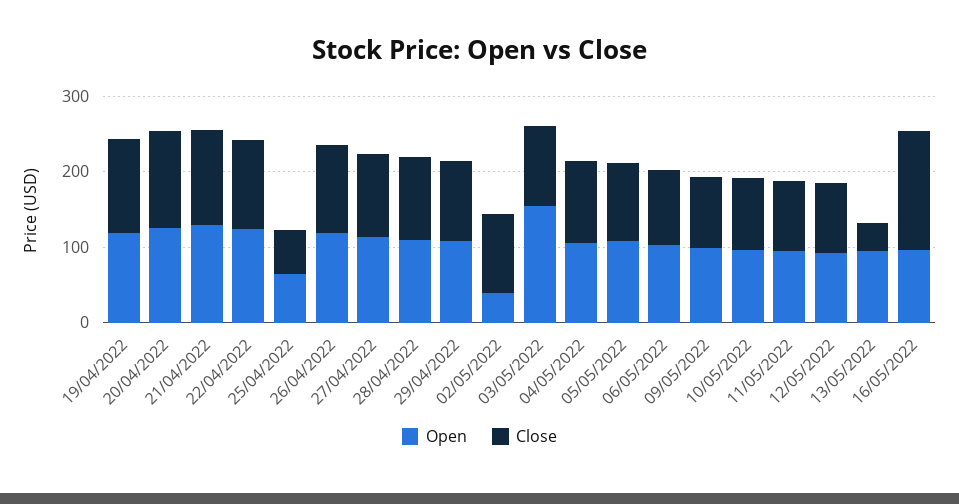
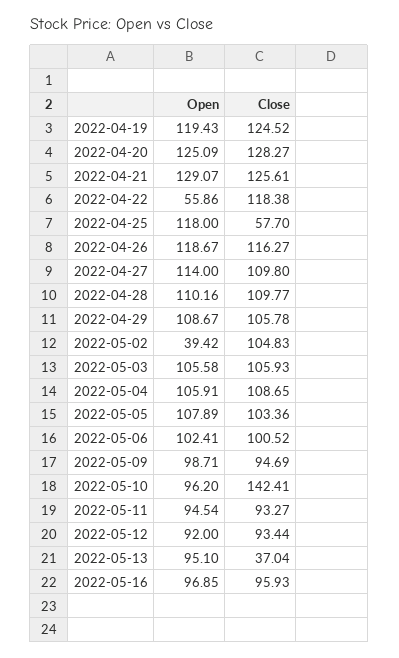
  {
    "Open": {
      "19/04/2022": 119.43,
      "20/04/2022": 125.09,
      "21/04/2022": 129.07,
-     "22/04/2022": 120,
+     "22/04/2022": 55.86,
-     "25/04/2022": 60,
+     "25/04/2022": 118,
      "26/04/2022": 118.67,
      "27/04/2022": 114,
      "28/04/2022": 110.16,
      "29/04/2022": 108.67,
      "02/05/2022": 39.42,
-     "03/05/2022": 160,
+     "03/05/2022": 105.58,
      "04/05/2022": 105.91,
      "05/05/2022": 107.89,
      "06/05/2022": 102.41,
      "09/05/2022": 98.71,
      "10/05/2022": 96.2,
      "11/05/2022": 94.54,
      "12/05/2022": 92,
      "13/05/2022": 95.1,
      "16/05/2022": 96.85
    },
    "Close": {
      "19/04/2022": 124.52,
      "20/04/2022": 128.27,
      "21/04/2022": 125.61,
      "22/04/2022": 118.38,
      "25/04/2022": 57.7,
      "26/04/2022": 116.27,
      "27/04/2022": 109.8,
      "28/04/2022": 109.77,
      "29/04/2022": 105.78,
      "02/05/2022": 104.83,
      "03/05/2022": 105.93,
      "04/05/2022": 108.65,
      "05/05/2022": 103.36,
      "06/05/2022": 100.52,
      "09/05/2022": 94.69,
-     "10/05/2022": 100,
+     "10/05/2022": 142.41,
      "11/05/2022": 93.27,
      "12/05/2022": 93.44,
      "13/05/2022": 37.04,
-     "16/05/2022": 160
+     "16/05/2022": 95.93
    }
  }

